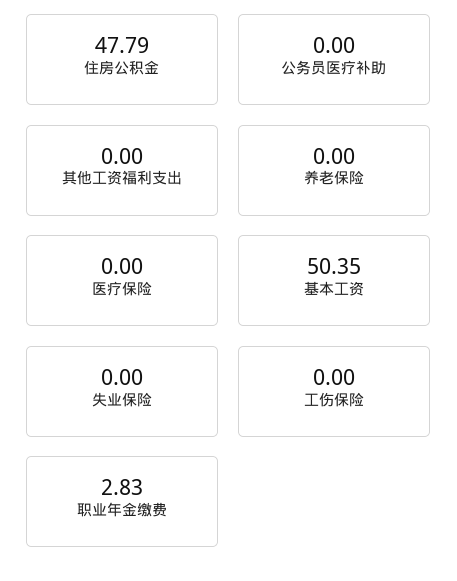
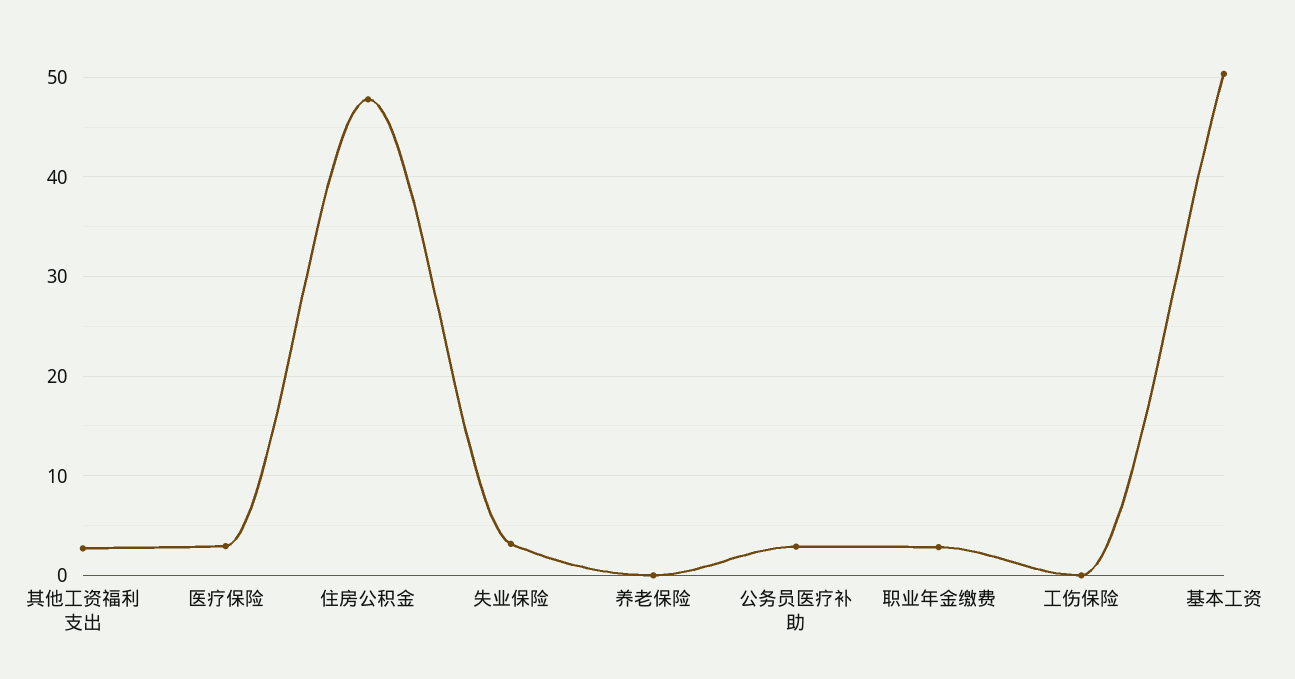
  {
    "住房公积金": 47.79,
-   "公务员医疗补助": 0,
+   "公务员医疗补助": 3,
-   "其他工资福利支出": 0,
+   "其他工资福利支出": 3,
    "养老保险": 0,
-   "医疗保险": 0,
+   "医疗保险": 3,
    "基本工资": 50.35,
-   "失业保险": 0,
+   "失业保险": 3,
    "工伤保险": 0,
    "职业年金缴费": 2.83
  }

